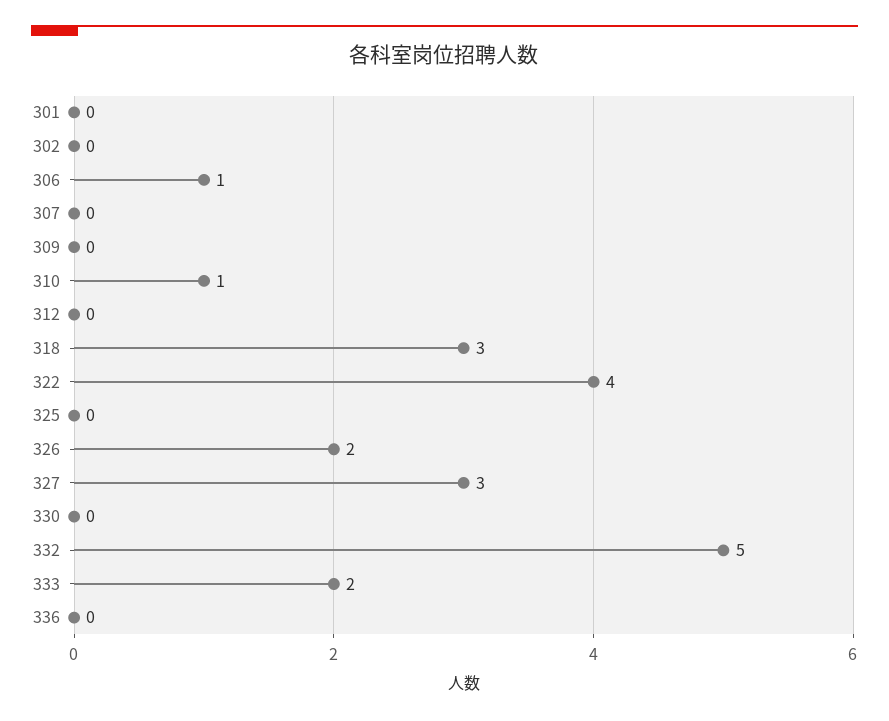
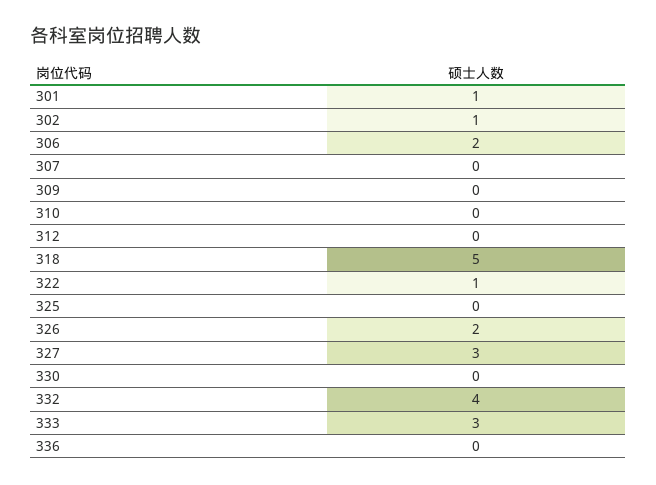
  {
-   "301": 0,
+   "301": 1,
-   "302": 0,
+   "302": 1,
-   "306": 1,
+   "306": 2,
    "307": 0,
    "309": 0,
-   "310": 1,
+   "310": 0,
    "312": 0,
-   "318": 3,
+   "318": 5,
-   "322": 4,
+   "322": 1,
    "325": 0,
    "326": 2,
    "327": 3,
    "330": 0,
-   "332": 5,
+   "332": 4,
-   "333": 2,
+   "333": 3,
    "336": 0
  }

